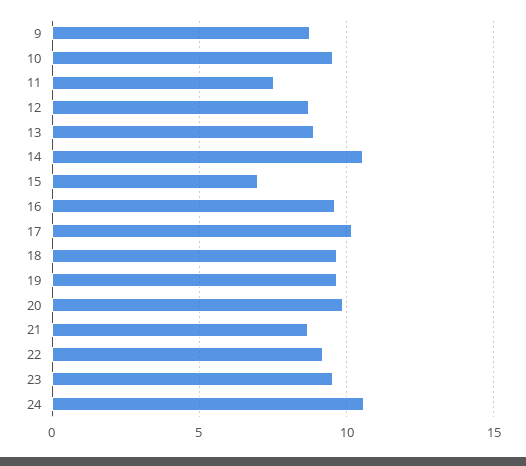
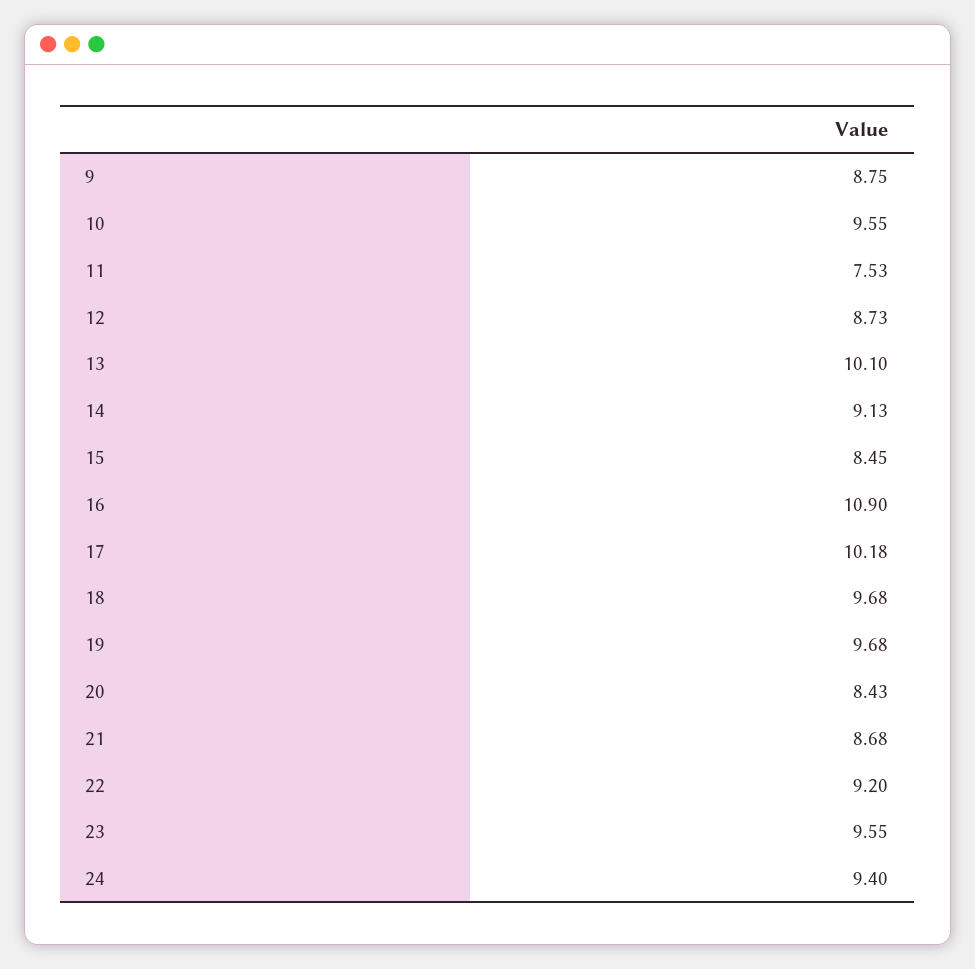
  {
    "9": 8.75,
    "10": 9.55,
    "11": 7.53,
    "12": 8.73,
-   "13": 9,
+   "13": 10.1,
-   "14": 10.5,
+   "14": 9.13,
-   "15": 7,
+   "15": 8.45,
-   "16": 9.5,
+   "16": 10.9,
    "17": 10.18,
    "18": 9.68,
    "19": 9.68,
-   "20": 10,
+   "20": 8.43,
    "21": 8.68,
    "22": 9.2,
    "23": 9.55,
-   "24": 10.5
+   "24": 9.4
  }

